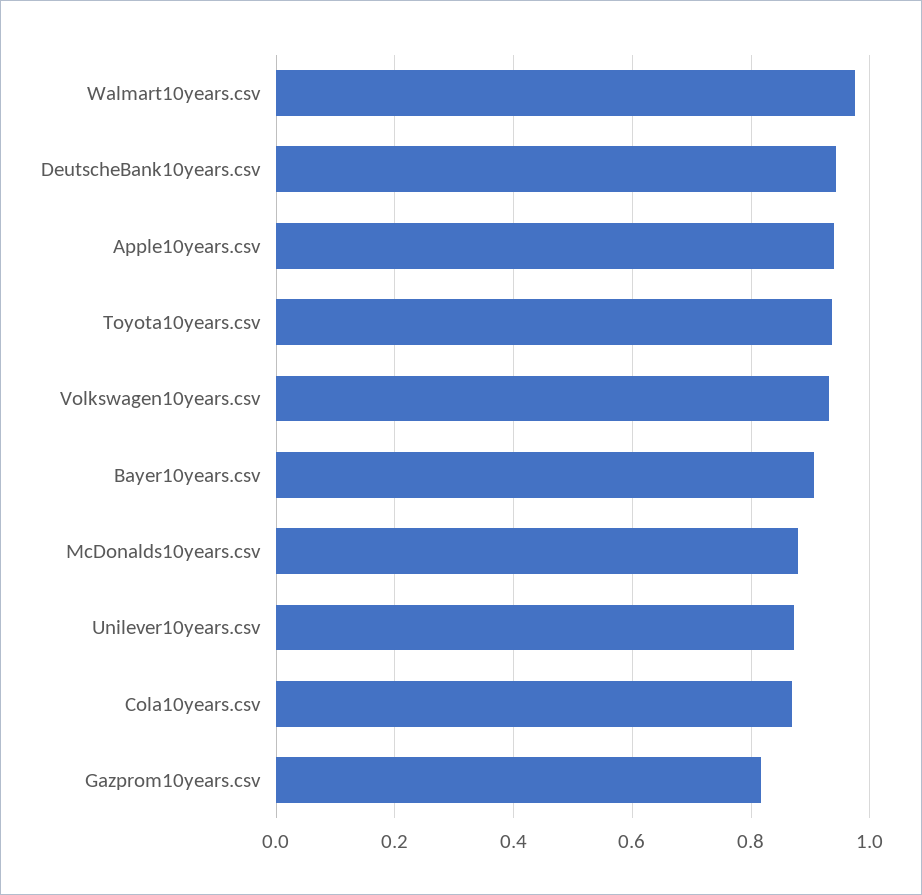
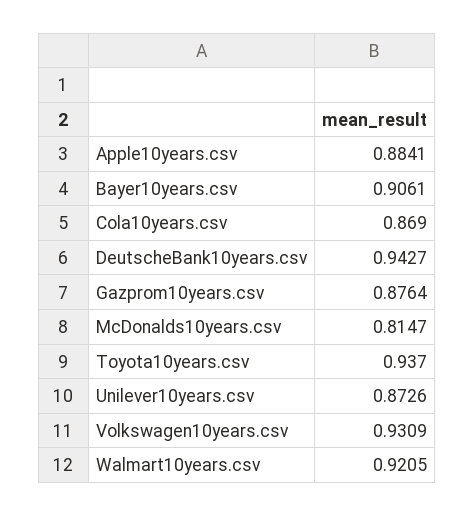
  {
-   "Walmart10years.csv": 0.98,
+   "Walmart10years.csv": 0.9205,
    "DeutscheBank10years.csv": 0.9427,
-   "Apple10years.csv": 0.94,
+   "Apple10years.csv": 0.8841,
    "Toyota10years.csv": 0.937,
    "Volkswagen10years.csv": 0.9309,
    "Bayer10years.csv": 0.9061,
-   "McDonalds10years.csv": 0.88,
+   "McDonalds10years.csv": 0.8147,
    "Unilever10years.csv": 0.8726,
    "Cola10years.csv": 0.869,
-   "Gazprom10years.csv": 0.82
+   "Gazprom10years.csv": 0.8764
  }

